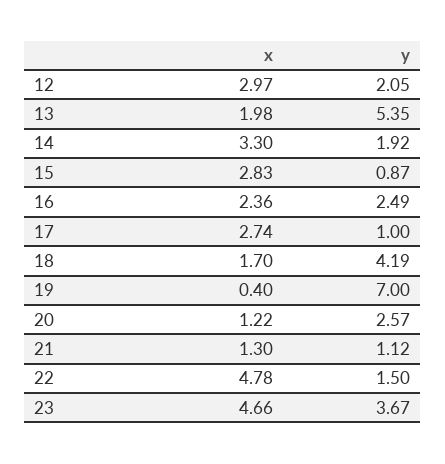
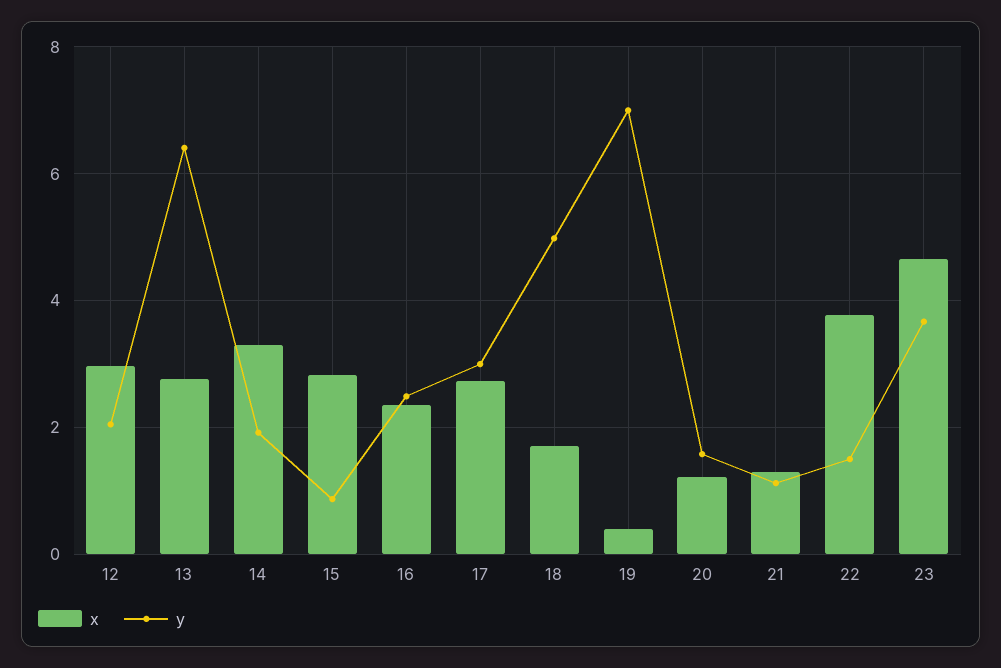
  {
    "x": {
      "12": 2.97,
-     "13": 1.98,
+     "13": 2.8,
      "14": 3.3,
      "15": 2.83,
      "16": 2.36,
      "17": 2.74,
      "18": 1.7,
      "19": 0.4,
      "20": 1.22,
      "21": 1.3,
-     "22": 4.78,
+     "22": 3.8,
      "23": 4.66
    },
    "y": {
      "12": 2.05,
-     "13": 5.35,
+     "13": 6.4,
      "14": 1.92,
      "15": 0.87,
      "16": 2.49,
-     "17": 1,
+     "17": 3,
-     "18": 4.19,
+     "18": 5,
      "19": 7,
-     "20": 2.57,
+     "20": 1.6,
      "21": 1.12,
      "22": 1.5,
      "23": 3.67
    }
  }

